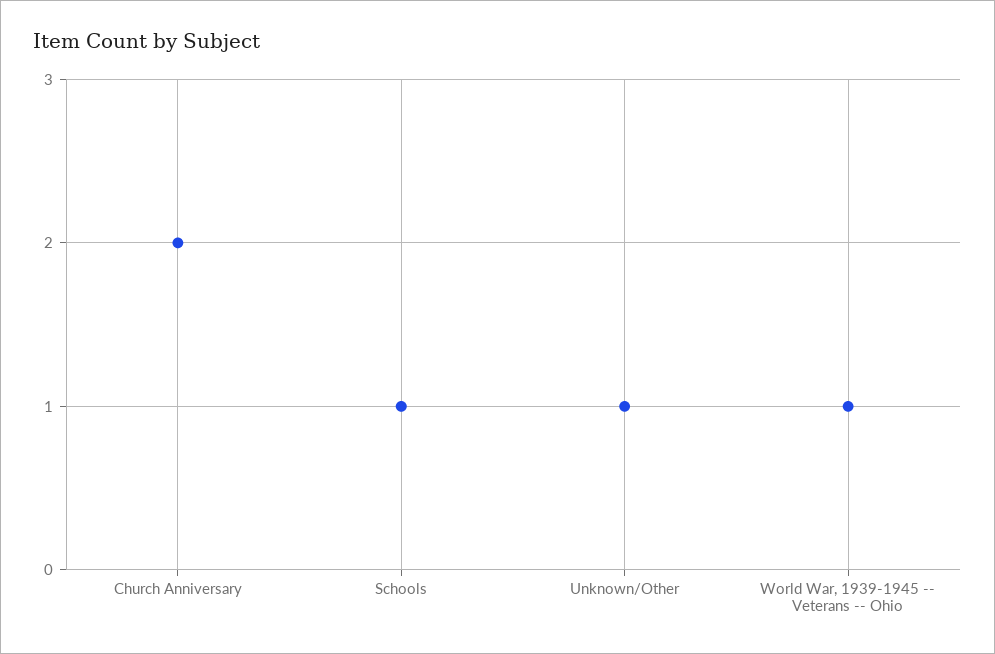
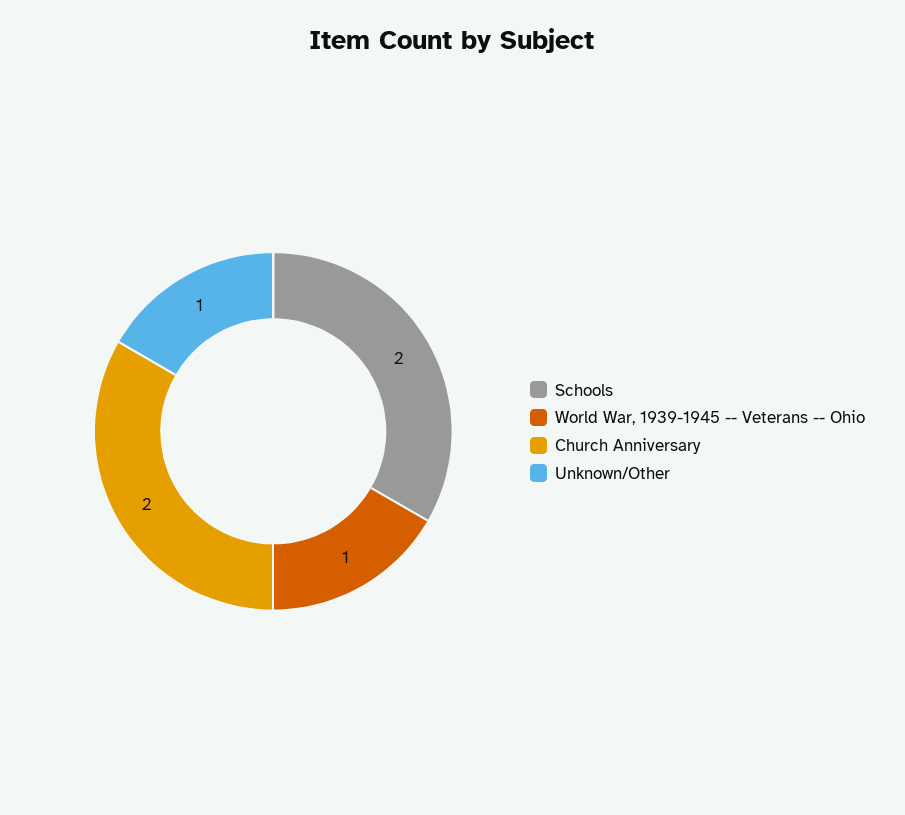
  {
    "Church Anniversary": 2,
-   "Schools": 1,
+   "Schools": 2,
    "Unknown/Other": 1,
    "World War, 1939-1945 -- Veterans -- Ohio": 1
  }

